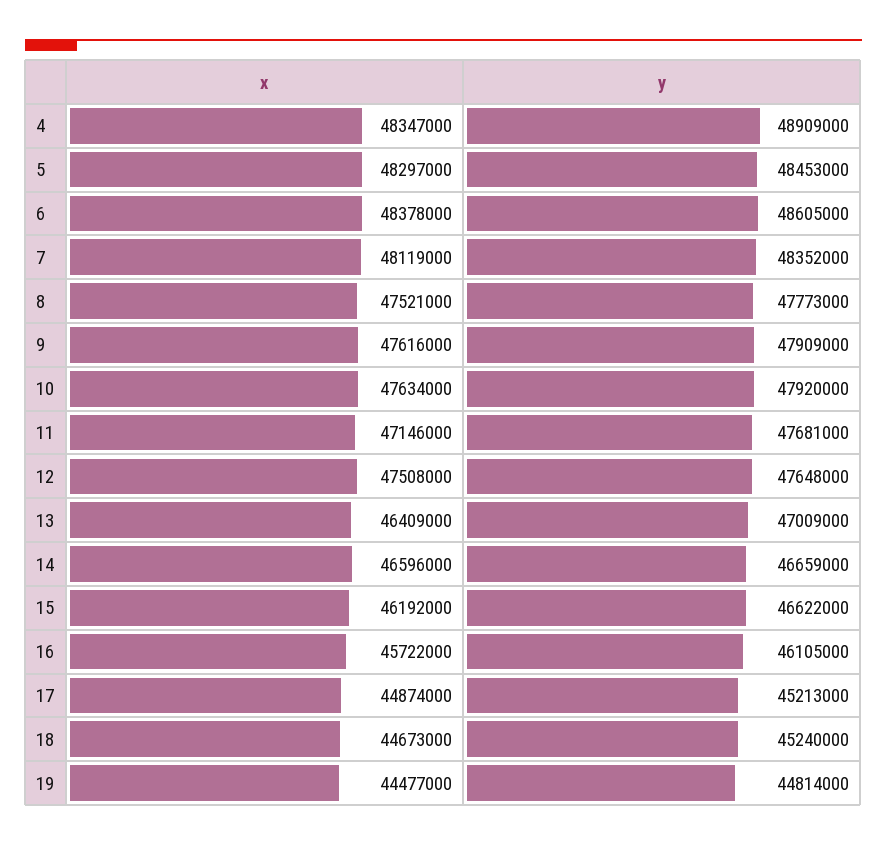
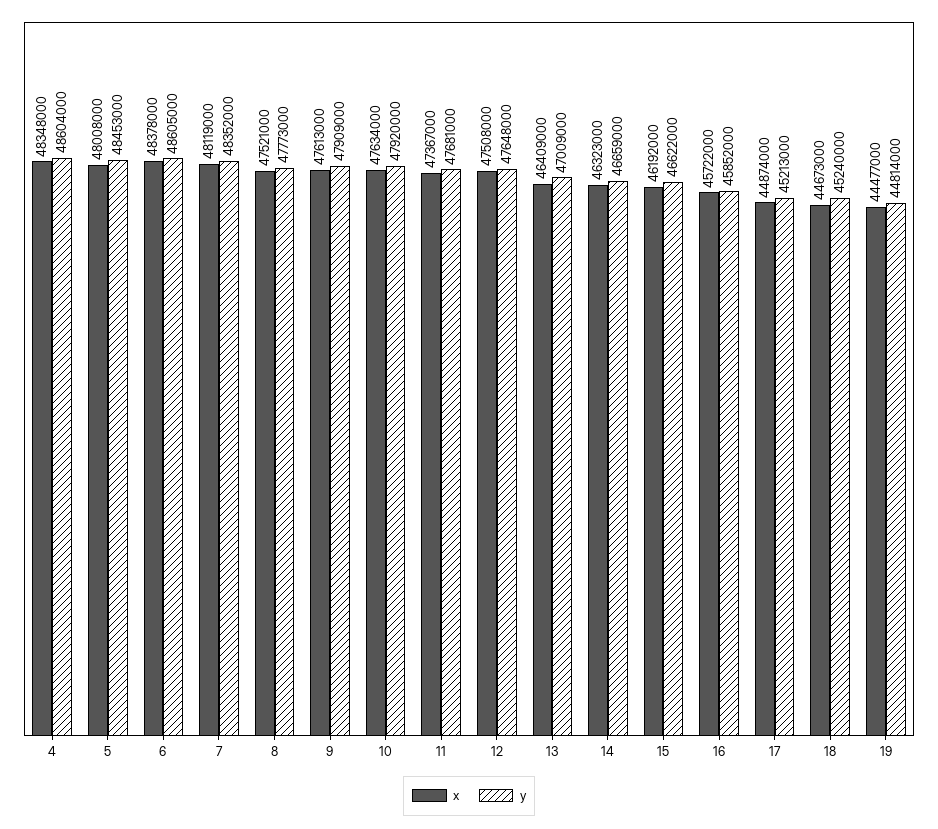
  {
    "x": {
-     "4": 48347000,
+     "4": 48348000,
-     "5": 48297000,
+     "5": 48008000,
      "6": 48378000,
      "7": 48119000,
      "8": 47521000,
-     "9": 47616000,
+     "9": 47613000,
      "10": 47634000,
-     "11": 47146000,
+     "11": 47367000,
      "12": 47508000,
      "13": 46409000,
-     "14": 46596000,
+     "14": 46323000,
      "15": 46192000,
      "16": 45722000,
      "17": 44874000,
      "18": 44673000,
      "19": 44477000
    },
    "y": {
-     "4": 48909000,
+     "4": 48604000,
      "5": 48453000,
      "6": 48605000,
      "7": 48352000,
      "8": 47773000,
      "9": 47909000,
      "10": 47920000,
      "11": 47681000,
      "12": 47648000,
      "13": 47009000,
      "14": 46659000,
      "15": 46622000,
-     "16": 46105000,
+     "16": 45852000,
      "17": 45213000,
      "18": 45240000,
      "19": 44814000
    }
  }

